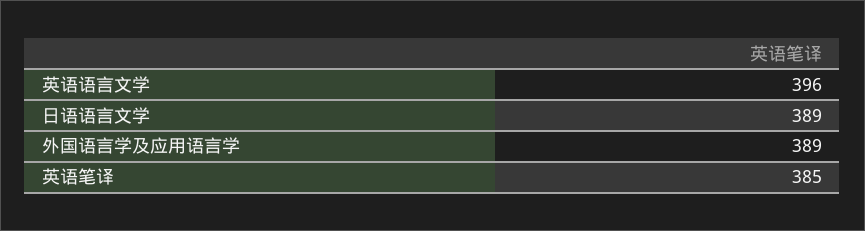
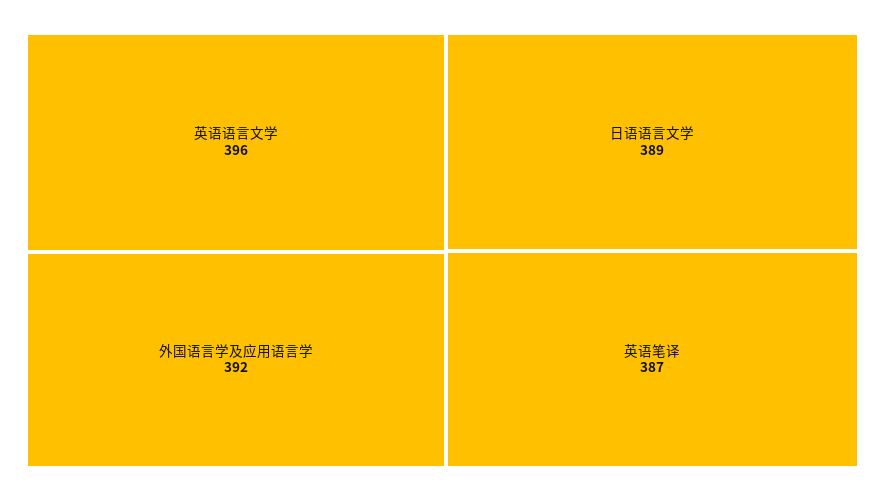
  {
    "英语语言文学": 396,
    "日语语言文学": 389,
-   "外国语言学及应用语言学": 389,
+   "外国语言学及应用语言学": 392,
-   "英语笔译": 385
+   "英语笔译": 387
  }

